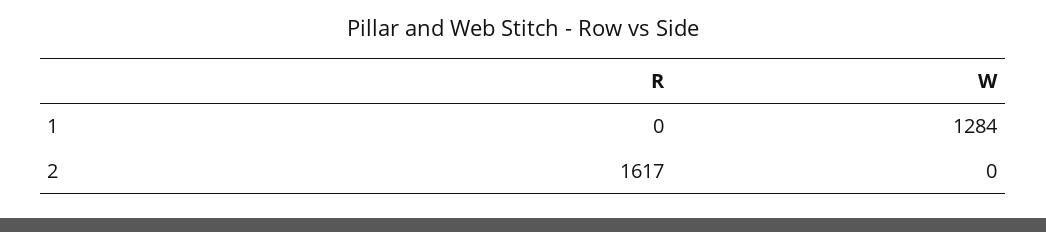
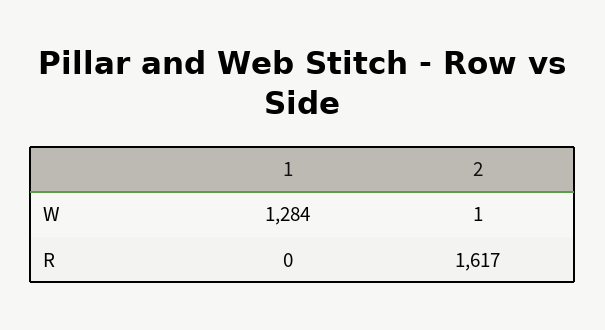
  {
    "R": {
      "1": 0,
      "2": 1617
    },
    "W": {
      "1": 1284,
-     "2": 0
+     "2": 1
    }
  }

